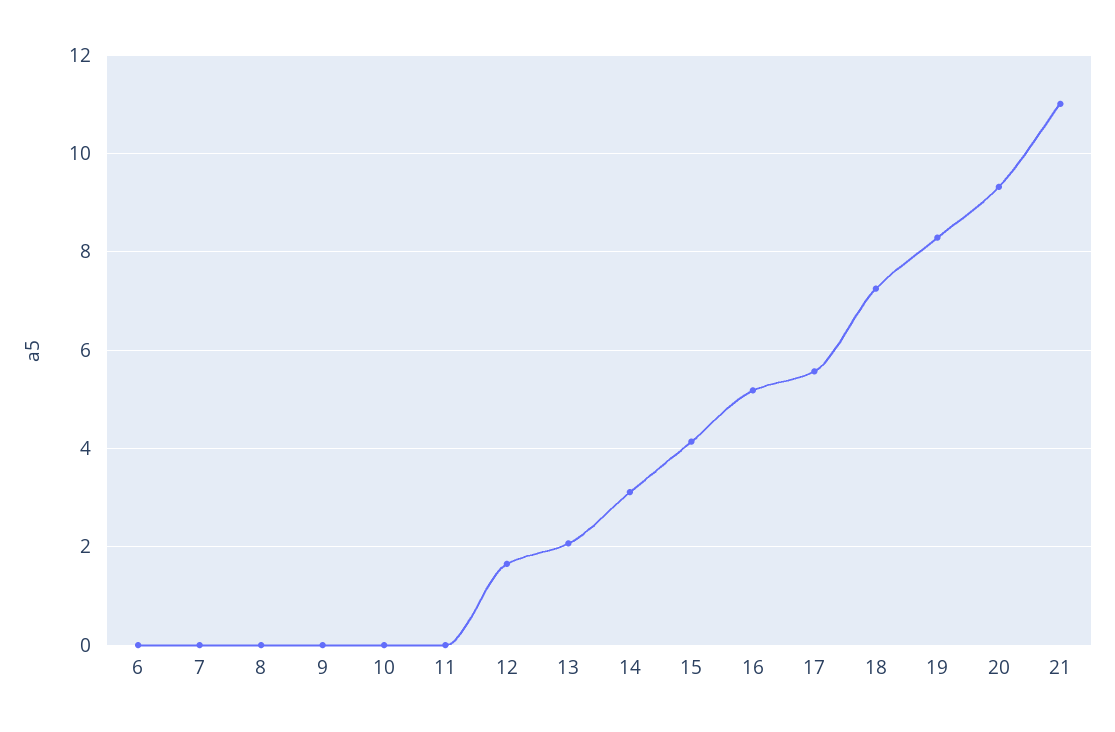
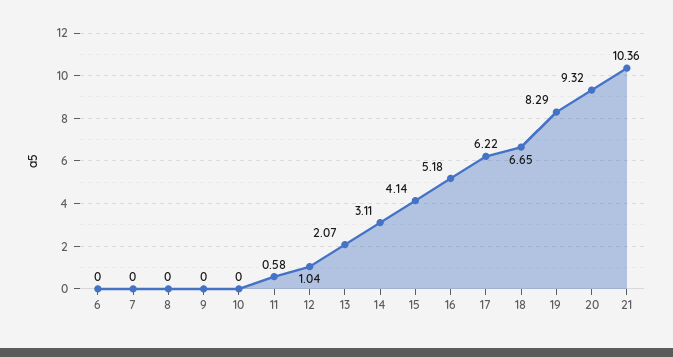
  {
    "6": 0,
    "7": 0,
    "8": 0,
    "9": 0,
    "10": 0,
-   "11": 0,
+   "11": 0.58,
-   "12": 1.6,
+   "12": 1.04,
    "13": 2.07,
    "14": 3.11,
    "15": 4.14,
    "16": 5.18,
-   "17": 5.6,
+   "17": 6.22,
-   "18": 7.2,
+   "18": 6.65,
    "19": 8.29,
    "20": 9.32,
-   "21": 11
+   "21": 10.36
  }

